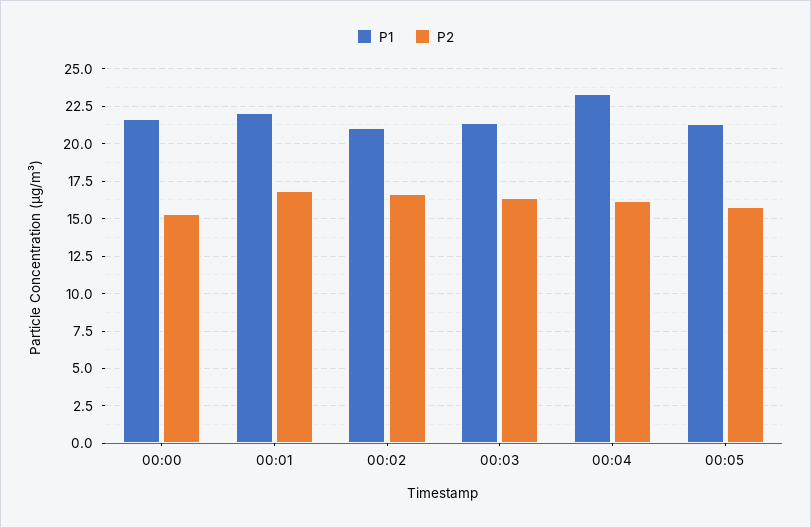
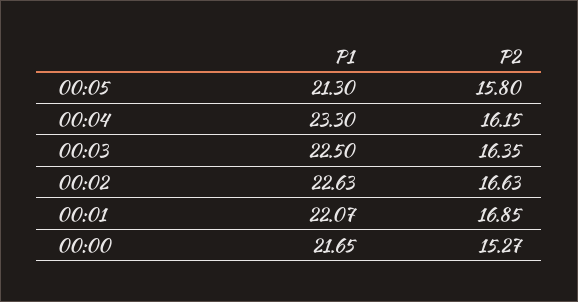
  {
    "P1": {
      "00:00": 21.65,
      "00:01": 22.07,
-     "00:02": 21,
+     "00:02": 22.63,
-     "00:03": 21.5,
+     "00:03": 22.5,
      "00:04": 23.3,
      "00:05": 21.3
    },
    "P2": {
      "00:00": 15.27,
      "00:01": 16.85,
      "00:02": 16.63,
      "00:03": 16.35,
      "00:04": 16.15,
      "00:05": 15.8
    }
  }

